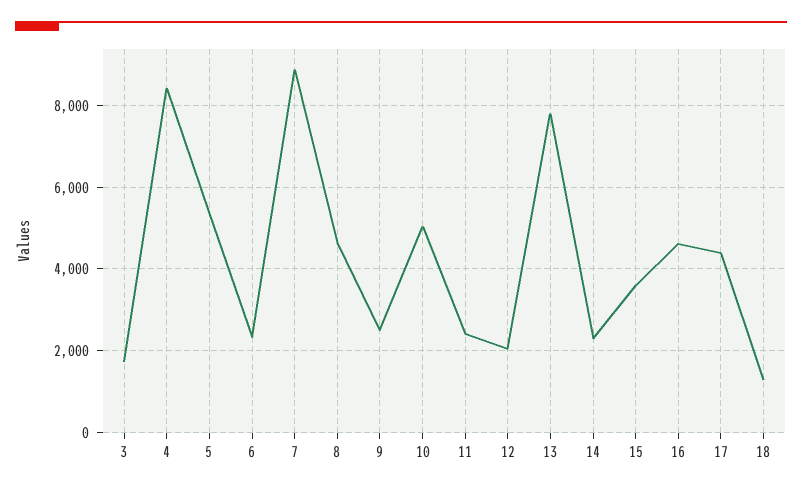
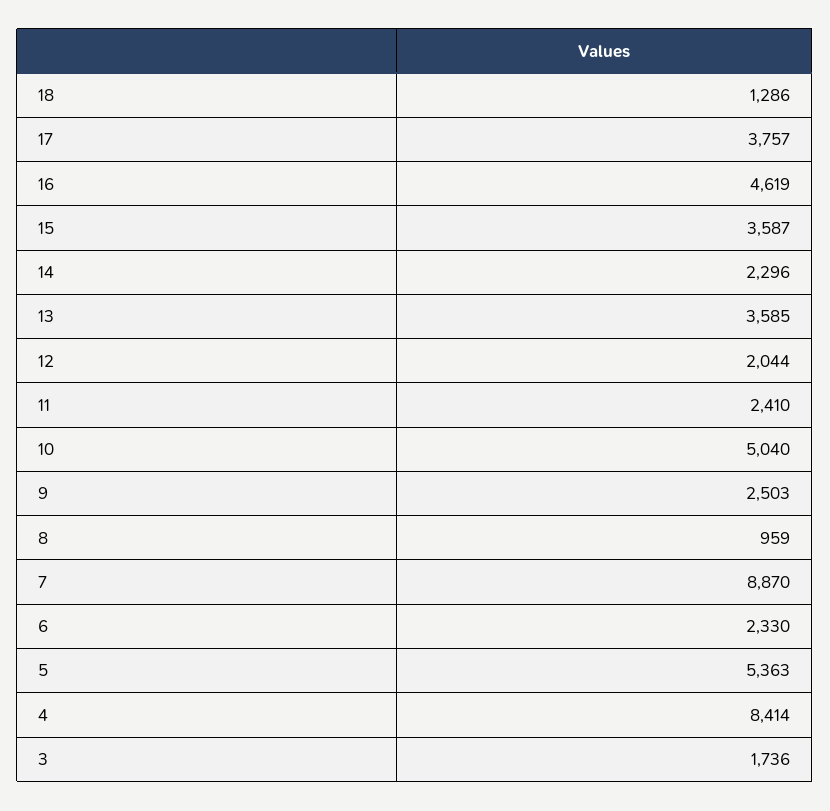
  {
    "3": 1736,
    "4": 8414,
    "5": 5363,
    "6": 2330,
    "7": 8870,
-   "8": 4600,
+   "8": 959,
    "9": 2503,
    "10": 5040,
    "11": 2410,
    "12": 2044,
-   "13": 7800,
+   "13": 3585,
    "14": 2296,
    "15": 3587,
    "16": 4619,
-   "17": 4400,
+   "17": 3757,
    "18": 1286
  }

